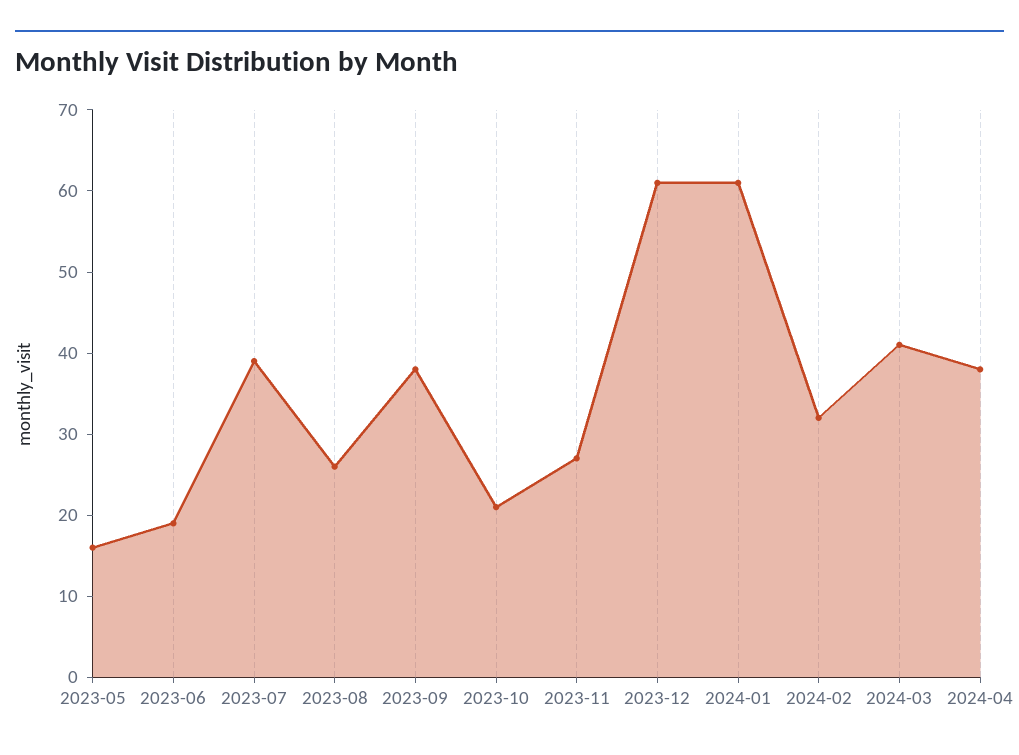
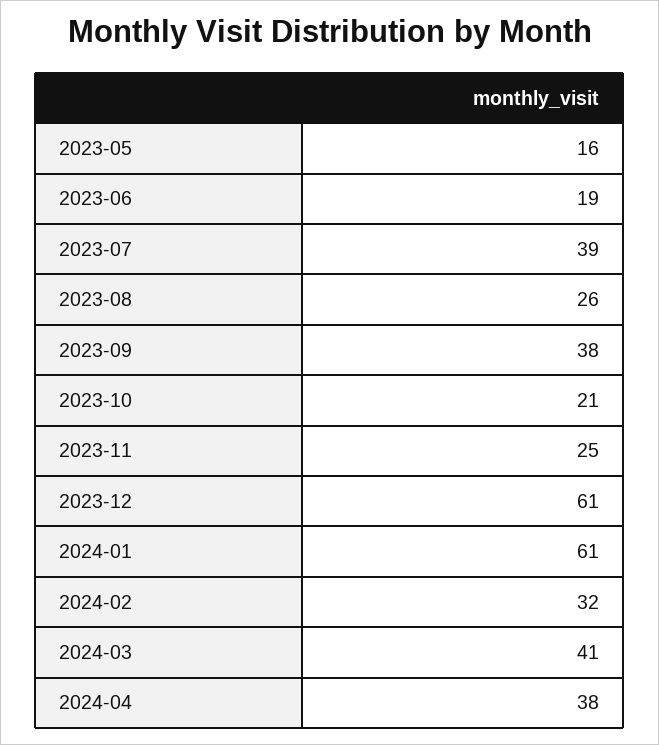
  {
    "2023-05": 16,
    "2023-06": 19,
    "2023-07": 39,
    "2023-08": 26,
    "2023-09": 38,
    "2023-10": 21,
-   "2023-11": 27,
+   "2023-11": 25,
    "2023-12": 61,
    "2024-01": 61,
    "2024-02": 32,
    "2024-03": 41,
    "2024-04": 38
  }

